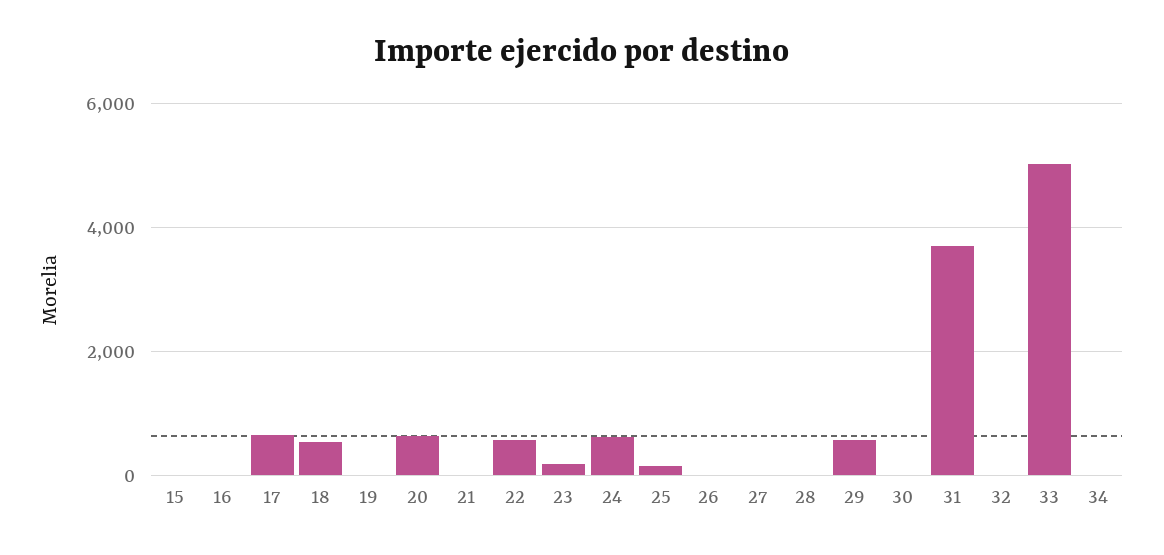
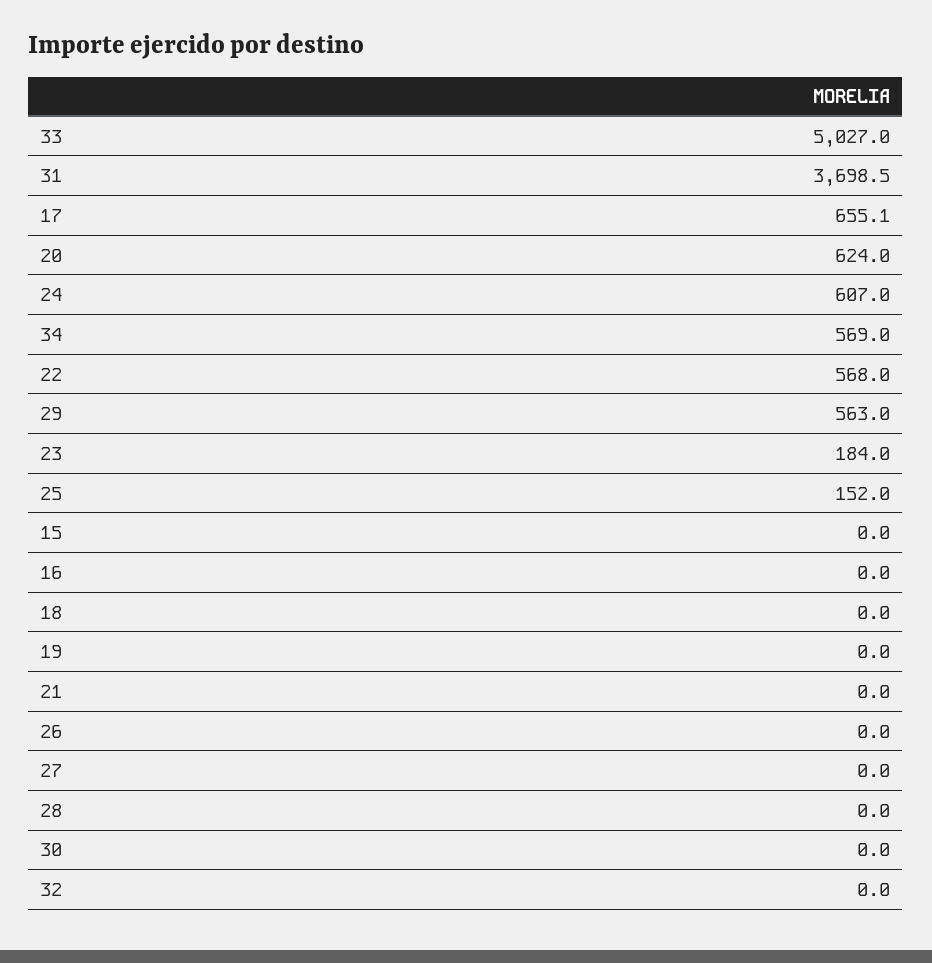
  {
    "15": 0,
    "16": 0,
    "17": 655.1,
-   "18": 600,
+   "18": 0,
    "19": 0,
    "20": 624,
    "21": 0,
    "22": 568,
    "23": 184,
    "24": 607,
    "25": 152,
    "26": 0,
    "27": 0,
    "28": 0,
    "29": 563,
    "30": 0,
    "31": 3698.5,
    "32": 0,
    "33": 5027,
-   "34": 0
+   "34": 569
  }

